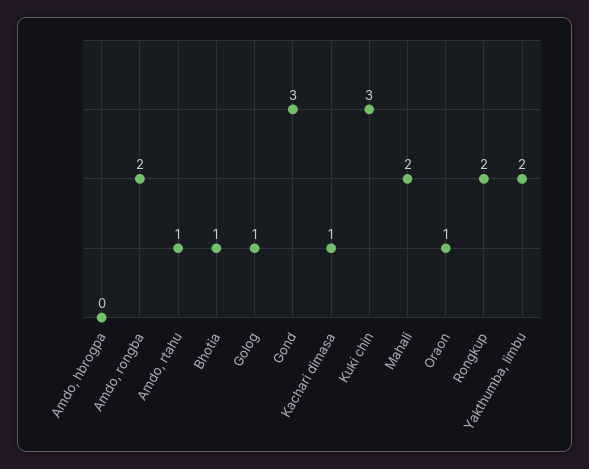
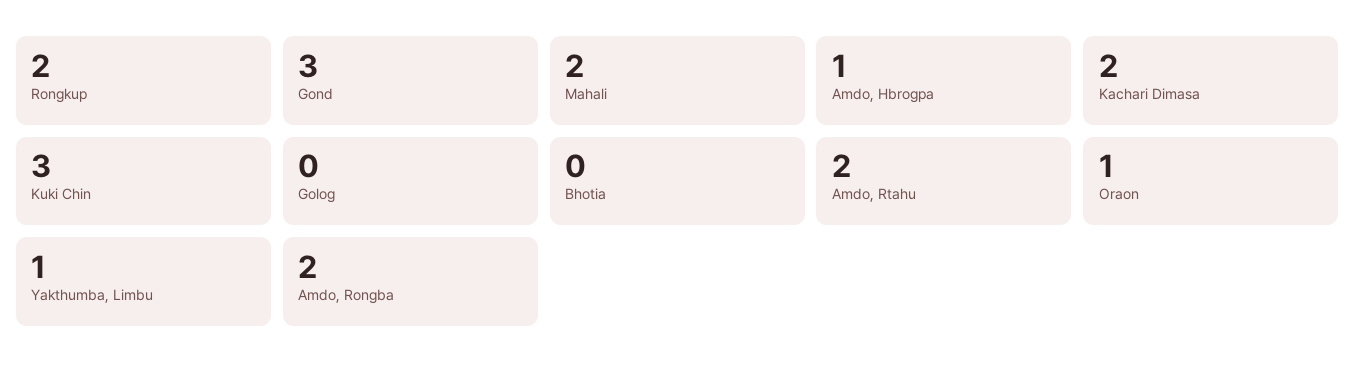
  {
-   "Amdo, hbrogpa": 0,
+   "Amdo, hbrogpa": 1,
    "Amdo, rongba": 2,
-   "Amdo, rtahu": 1,
+   "Amdo, rtahu": 2,
-   "Bhotia": 1,
+   "Bhotia": 0,
-   "Golog": 1,
+   "Golog": 0,
    "Gond": 3,
-   "Kachari dimasa": 1,
+   "Kachari dimasa": 2,
    "Kuki chin": 3,
    "Mahali": 2,
    "Oraon": 1,
    "Rongkup": 2,
-   "Yakthumba, limbu": 2
+   "Yakthumba, limbu": 1
  }

